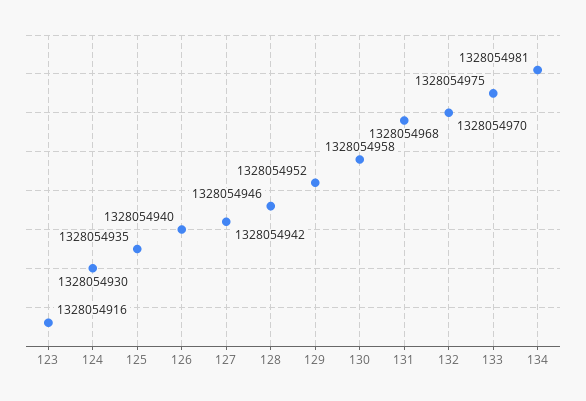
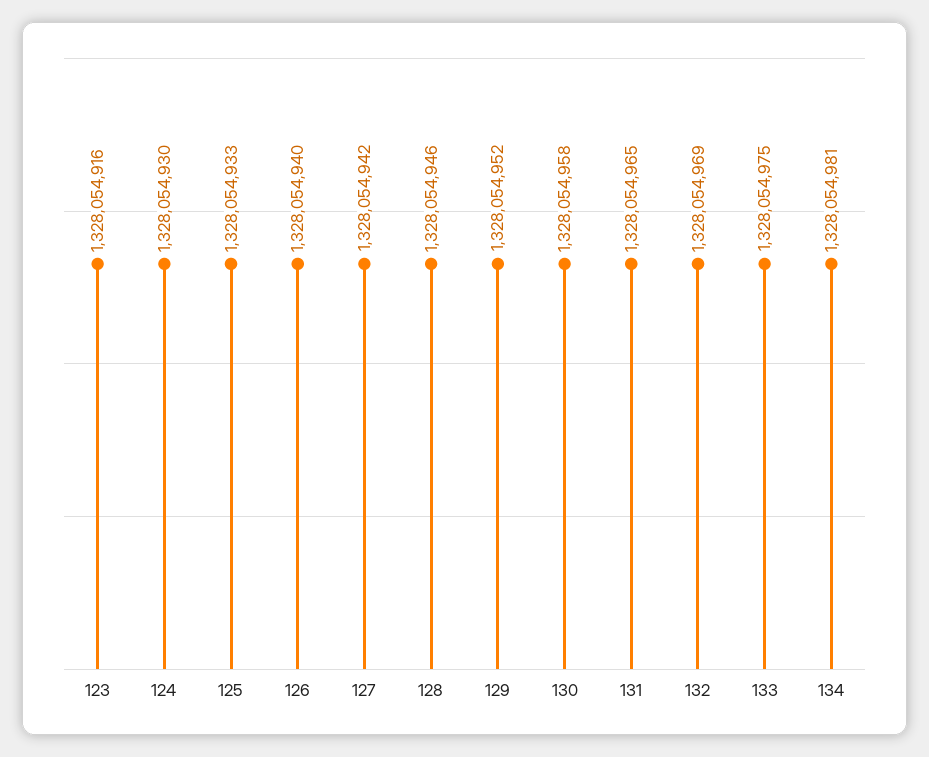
  {
    "123": 1328054916,
    "124": 1328054930,
-   "125": 1328054935,
+   "125": 1328054933,
    "126": 1328054940,
    "127": 1328054942,
    "128": 1328054946,
    "129": 1328054952,
    "130": 1328054958,
-   "131": 1328054968,
+   "131": 1328054965,
-   "132": 1328054970,
+   "132": 1328054969,
    "133": 1328054975,
    "134": 1328054981
  }

